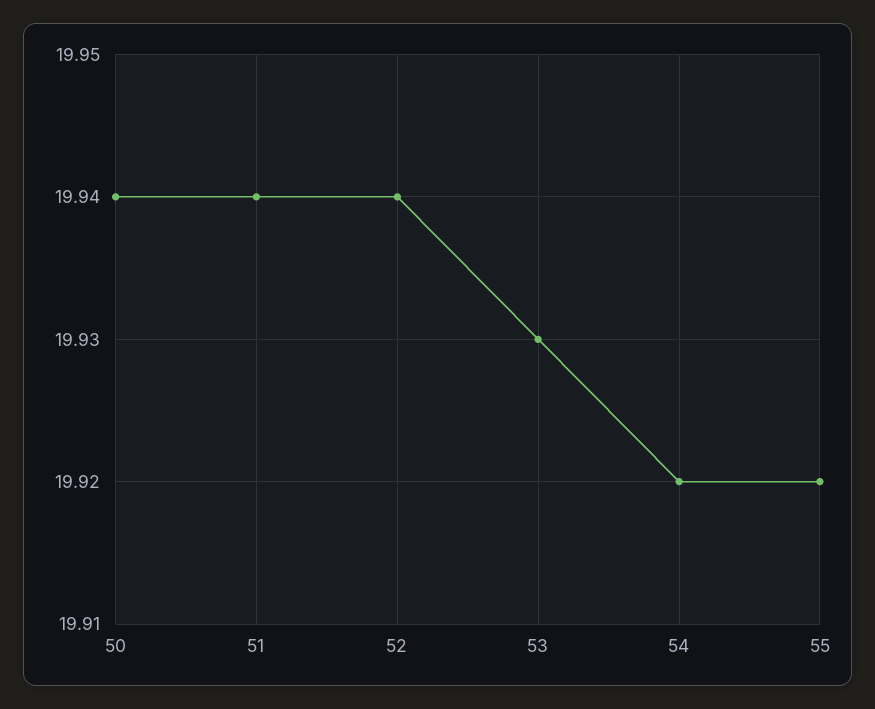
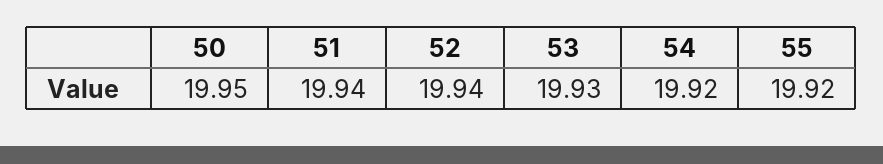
  {
-   "50": 19.94,
+   "50": 19.95,
    "51": 19.94,
    "52": 19.94,
    "53": 19.93,
    "54": 19.92,
    "55": 19.92
  }

